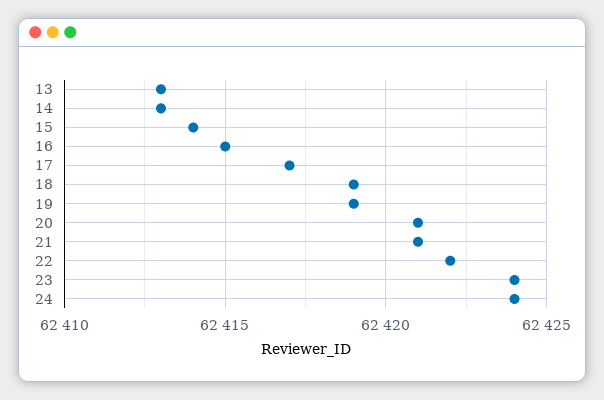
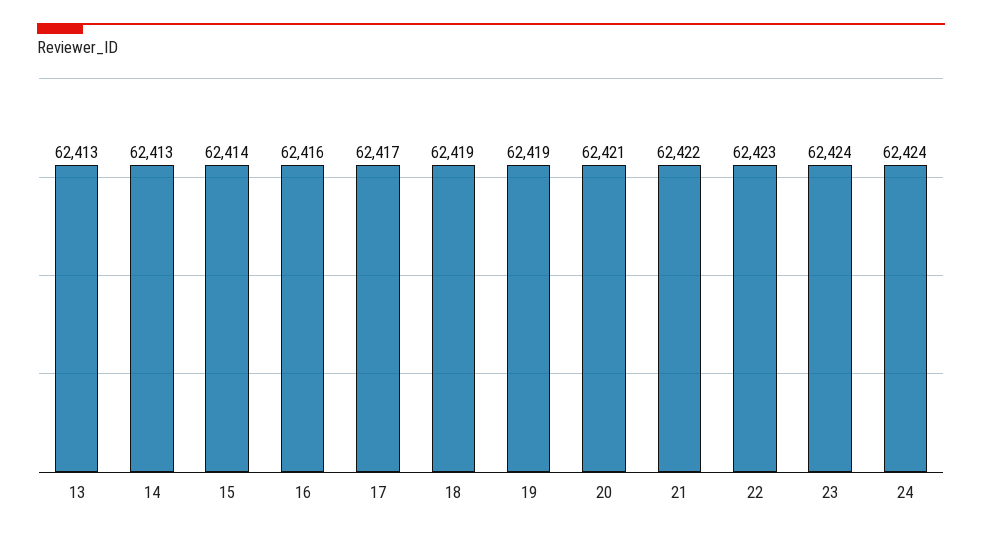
  {
    "13": 62413,
    "14": 62413,
    "15": 62414,
-   "16": 62415,
+   "16": 62416,
    "17": 62417,
    "18": 62419,
    "19": 62419,
    "20": 62421,
-   "21": 62421,
+   "21": 62422,
-   "22": 62422,
+   "22": 62423,
    "23": 62424,
    "24": 62424
  }

